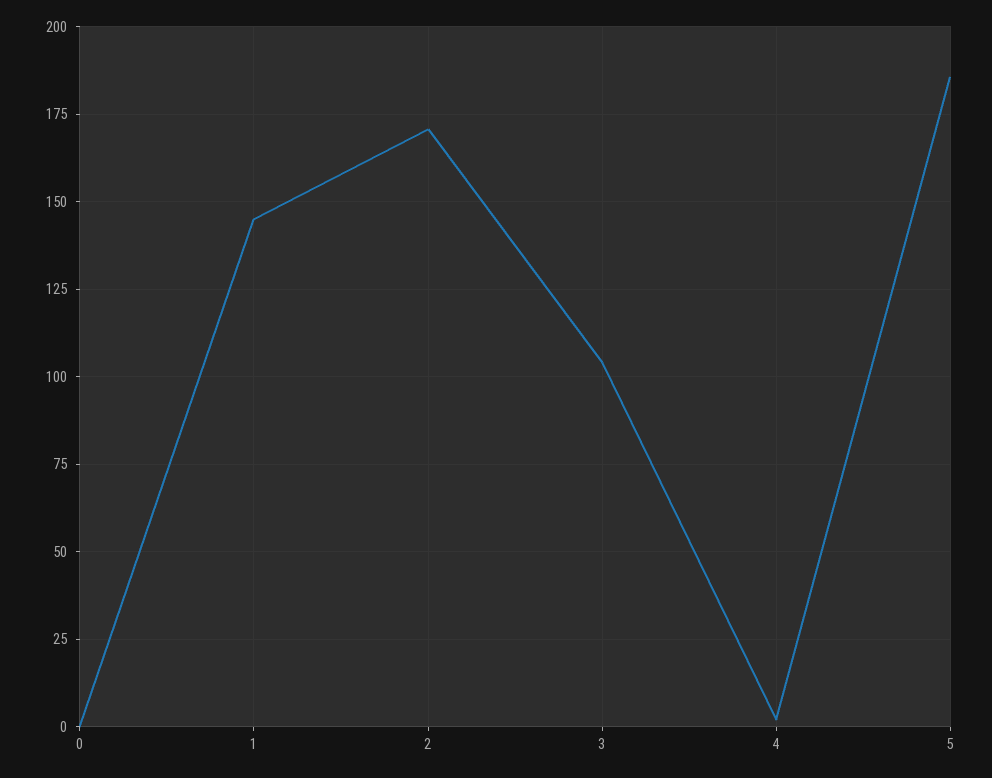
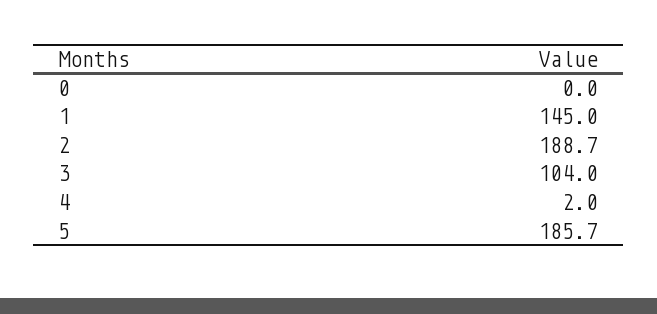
  {
    "0": 0,
    "1": 145,
-   "2": 170,
+   "2": 188.7,
    "3": 104,
    "4": 2,
    "5": 185.7
  }

